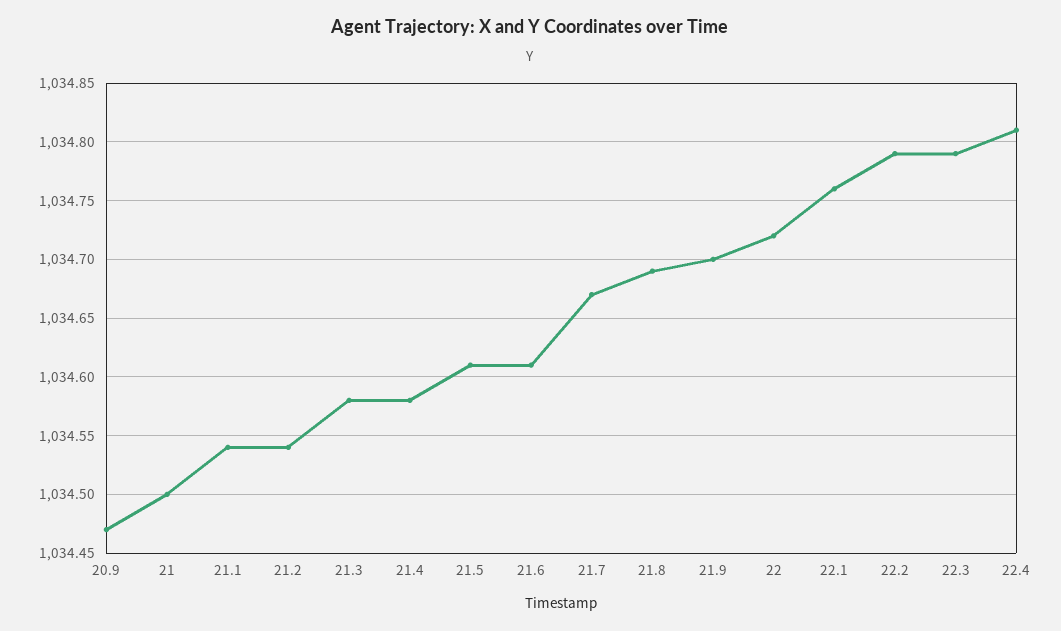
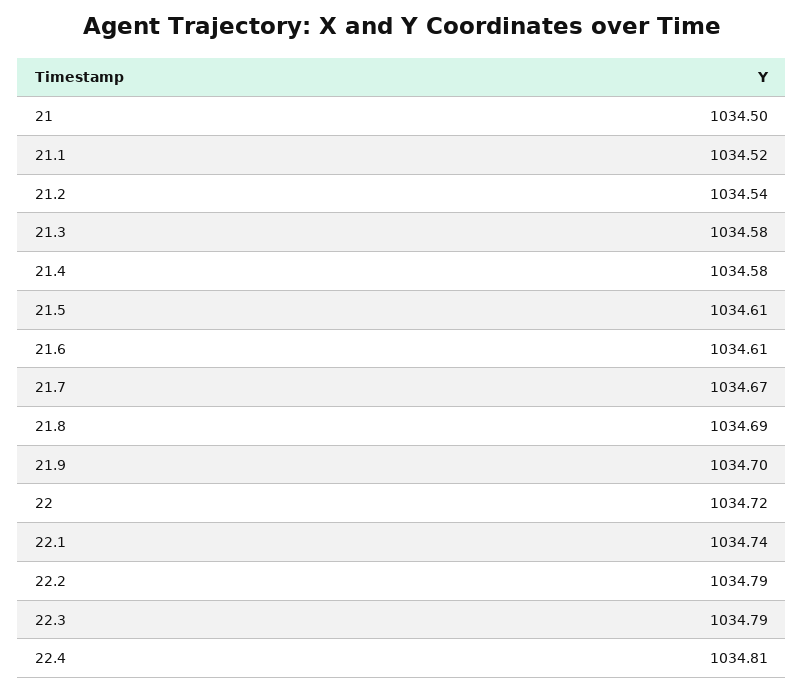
  {
-   "20.9": 1034.47,
    "21": 1034.5,
-   "21.1": 1034.54,
+   "21.1": 1034.52,
    "21.2": 1034.54,
    "21.3": 1034.58,
    "21.4": 1034.58,
    "21.5": 1034.61,
    "21.6": 1034.61,
    "21.7": 1034.67,
    "21.8": 1034.69,
    "21.9": 1034.7,
    "22": 1034.72,
-   "22.1": 1034.76,
+   "22.1": 1034.74,
    "22.2": 1034.79,
    "22.3": 1034.79,
    "22.4": 1034.81
  }

